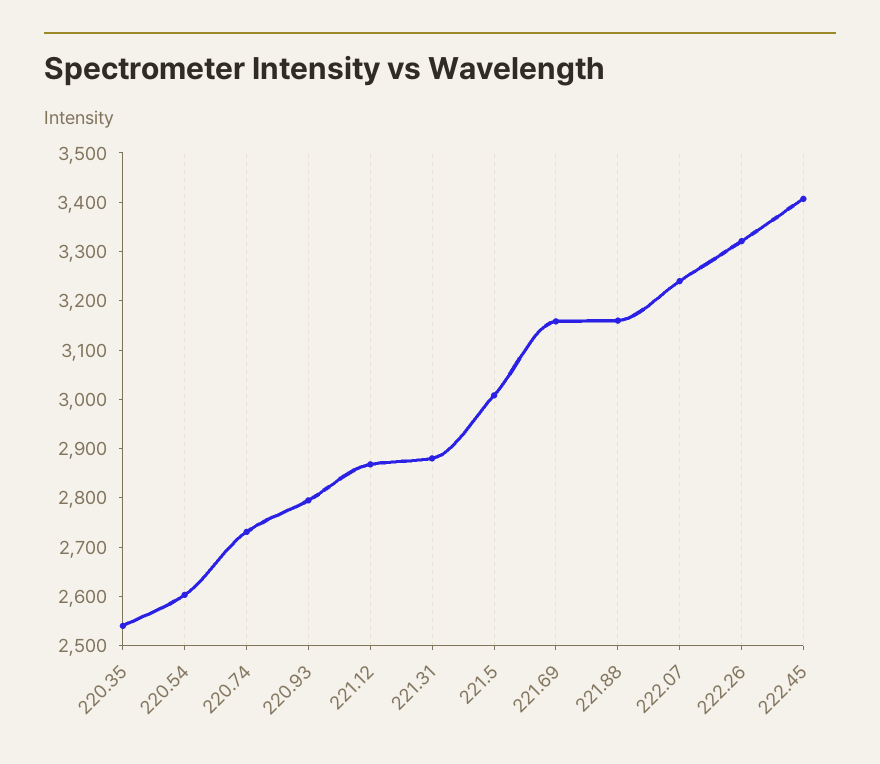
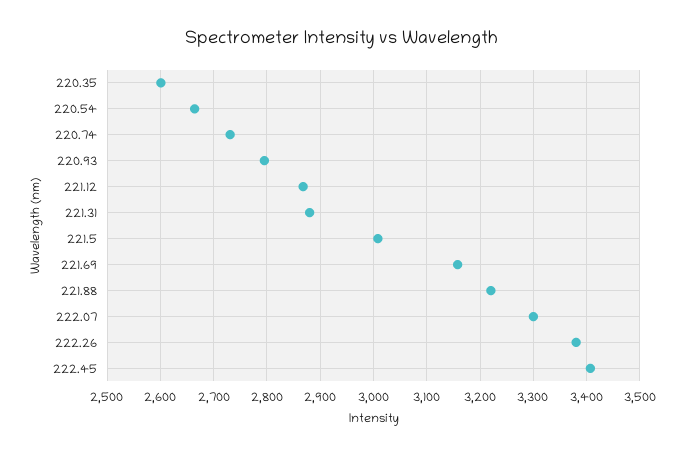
  {
-   "220.35": 2540,
+   "220.35": 2600,
-   "220.54": 2600,
+   "220.54": 2660,
    "220.74": 2740,
    "220.93": 2800,
    "221.12": 2860,
    "221.31": 2880,
    "221.5": 3000,
    "221.69": 3160,
-   "221.88": 3160,
+   "221.88": 3220,
-   "222.07": 3240,
+   "222.07": 3300,
-   "222.26": 3320,
+   "222.26": 3380,
    "222.45": 3400
  }

